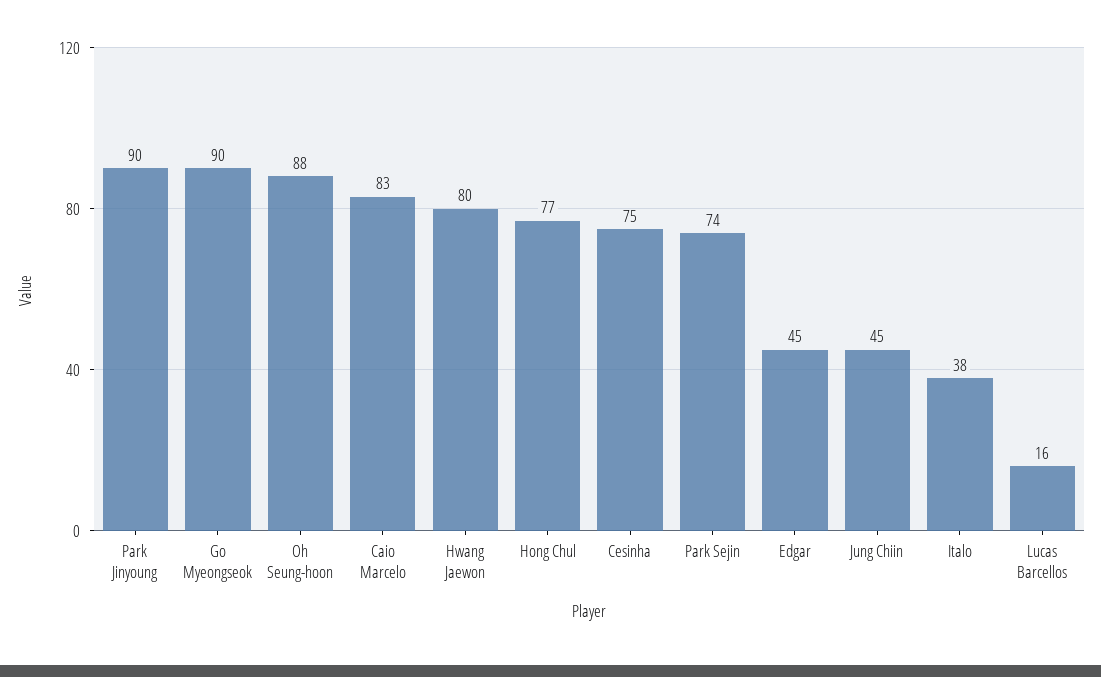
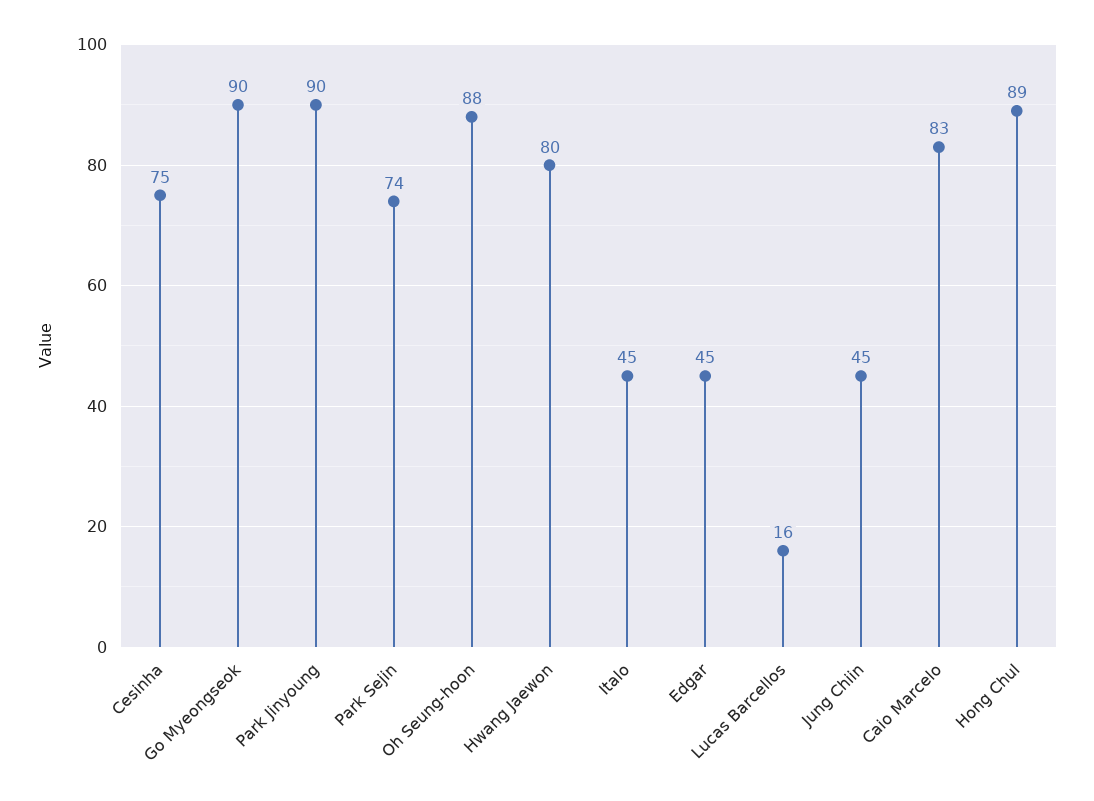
  {
    "Park Jinyoung": 90,
    "Go Myeongseok": 90,
    "Oh Seung-hoon": 88,
    "Caio Marcelo": 83,
    "Hwang Jaewon": 80,
-   "Hong Chul": 77,
+   "Hong Chul": 89,
    "Cesinha": 75,
    "Park Sejin": 74,
    "Edgar": 45,
    "Jung Chiin": 45,
-   "Italo": 38,
+   "Italo": 45,
    "Lucas Barcellos": 16
  }

